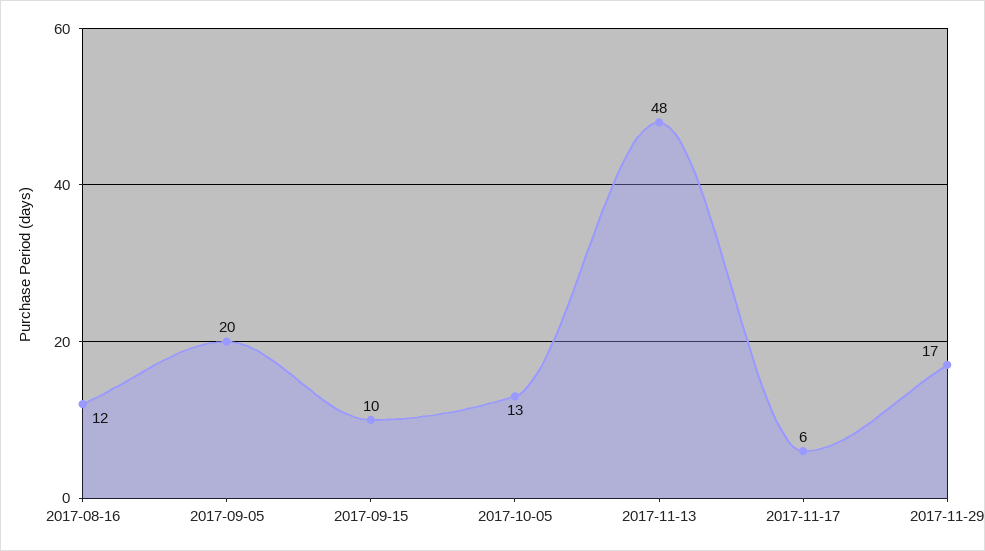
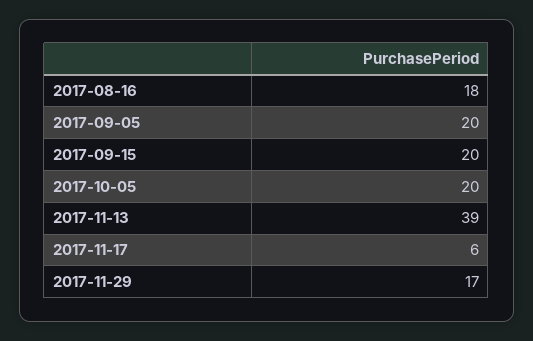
  {
-   "2017-08-16": 12,
+   "2017-08-16": 18,
    "2017-09-05": 20,
-   "2017-09-15": 10,
+   "2017-09-15": 20,
-   "2017-10-05": 13,
+   "2017-10-05": 20,
-   "2017-11-13": 48,
+   "2017-11-13": 39,
    "2017-11-17": 6,
    "2017-11-29": 17
  }

